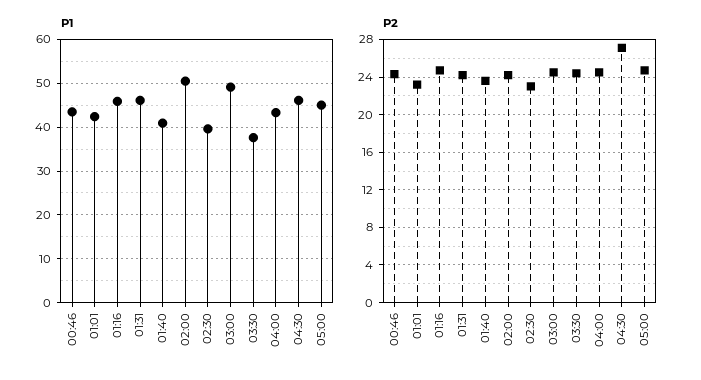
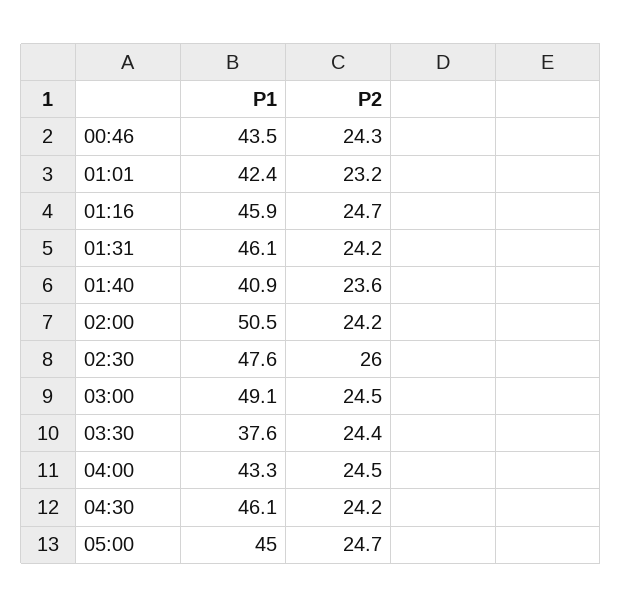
  {
    "P1": {
      "00:46": 43.5,
      "01:01": 42.4,
      "01:16": 45.9,
      "01:31": 46.1,
      "01:40": 40.9,
      "02:00": 50.5,
-     "02:30": 40,
+     "02:30": 47.6,
      "03:00": 49.1,
      "03:30": 37.6,
      "04:00": 43.3,
      "04:30": 46.1,
      "05:00": 45
    },
    "P2": {
      "00:46": 24.3,
      "01:01": 23.2,
      "01:16": 24.7,
      "01:31": 24.2,
      "01:40": 23.6,
      "02:00": 24.2,
-     "02:30": 23,
+     "02:30": 26,
      "03:00": 24.5,
      "03:30": 24.4,
      "04:00": 24.5,
-     "04:30": 27,
+     "04:30": 24.2,
      "05:00": 24.7
    }
  }

